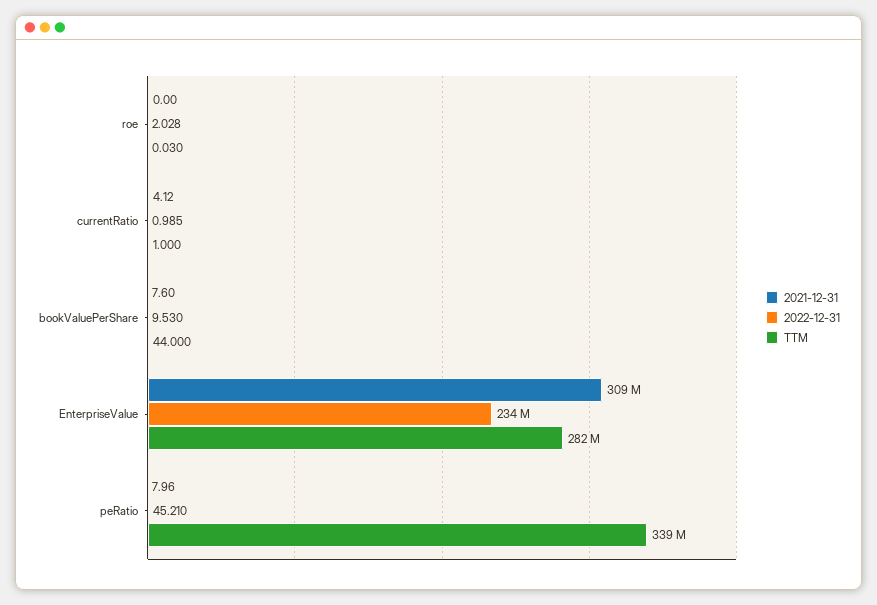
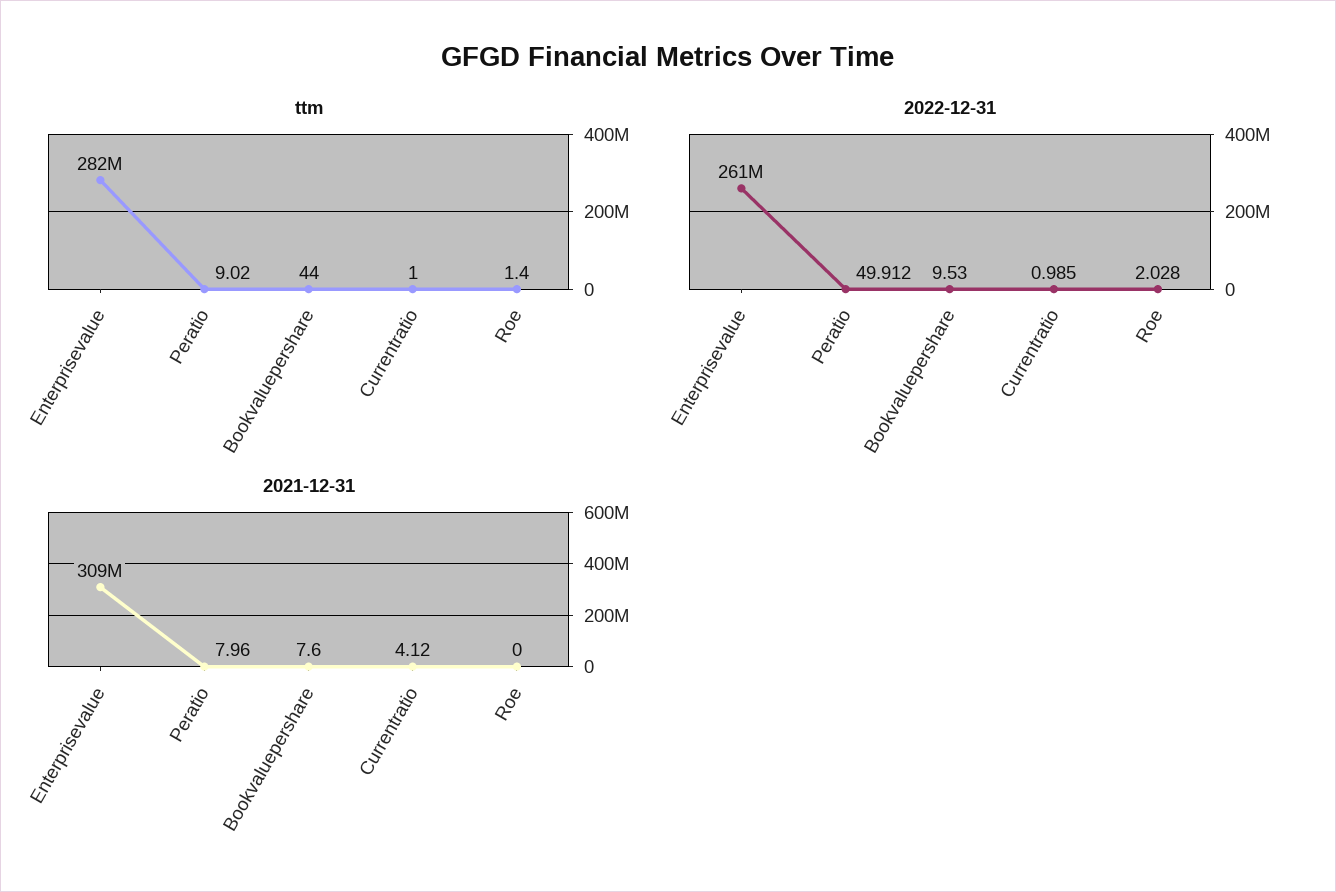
  {
    "2021-12-31": {
      "roe": 0,
      "currentRatio": 4.12,
      "bookValuePerShare": 7.6,
      "EnterpriseValue": 309000000,
      "peRatio": 7.96
    },
    "2022-12-31": {
      "roe": 2.028,
      "currentRatio": 0.985,
      "bookValuePerShare": 9.53,
-     "EnterpriseValue": 234000000,
+     "EnterpriseValue": 261000000,
-     "peRatio": 45.21
+     "peRatio": 49.912
    },
    "TTM": {
-     "roe": 0.03,
+     "roe": 1.4,
      "currentRatio": 1,
      "bookValuePerShare": 44,
      "EnterpriseValue": 282000000,
-     "peRatio": 339000000
+     "peRatio": 9.02
    }
  }

